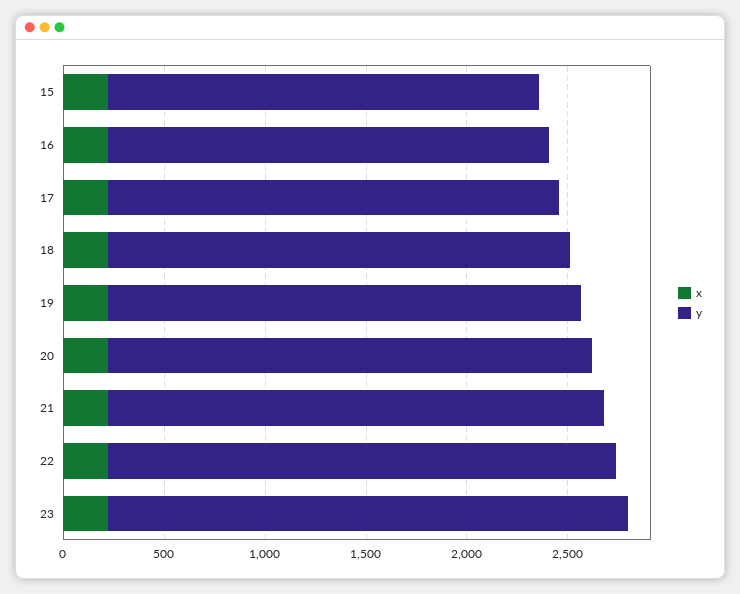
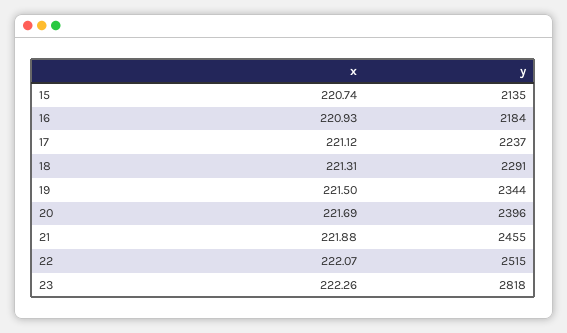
  {
    "x": {
      "15": 220.74,
      "16": 220.93,
      "17": 221.12,
      "18": 221.31,
      "19": 221.5,
      "20": 221.69,
      "21": 221.88,
      "22": 222.07,
      "23": 222.26
    },
    "y": {
      "15": 2135,
      "16": 2184,
      "17": 2237,
      "18": 2291,
      "19": 2344,
      "20": 2396,
      "21": 2455,
      "22": 2515,
-     "23": 2600
+     "23": 2818
    }
  }

